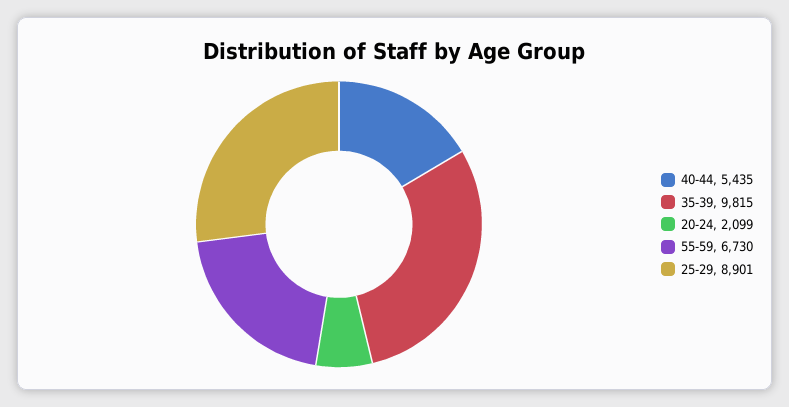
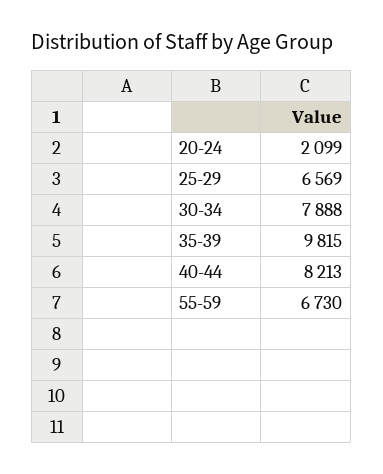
  {
-   "40-44": 5435,
+   "40-44": 8213,
    "35-39": 9815,
    "20-24": 2099,
    "55-59": 6730,
-   "25-29": 8901
+   "25-29": 6569,
+   "30-34": 7888
  }

